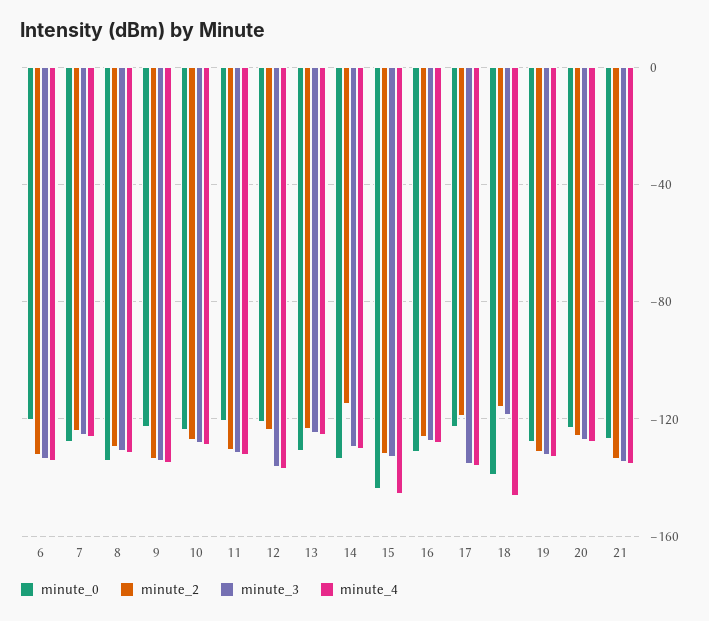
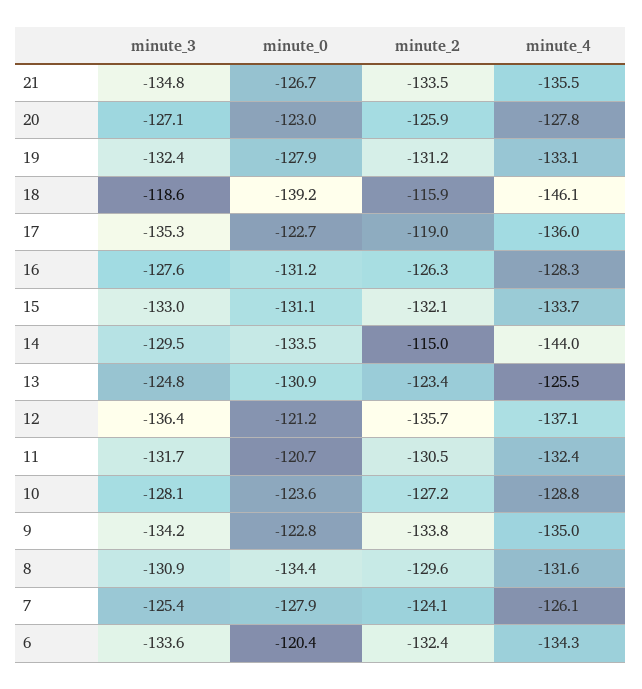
  {
    "minute_0": {
      "6": -120.4,
      "7": -127.9,
      "8": -134.4,
      "9": -122.8,
      "10": -123.6,
      "11": -120.7,
      "12": -121.2,
      "13": -130.9,
      "14": -133.5,
-     "15": -145,
+     "15": -131.1,
      "16": -131.2,
      "17": -122.7,
      "18": -139.2,
      "19": -127.9,
      "20": -123,
      "21": -126.7
    },
    "minute_2": {
      "6": -132.4,
      "7": -124.1,
      "8": -129.6,
      "9": -133.8,
      "10": -127.2,
      "11": -130.5,
-     "12": -125,
+     "12": -135.7,
      "13": -123.4,
      "14": -115,
      "15": -132.1,
      "16": -126.3,
      "17": -119,
      "18": -115.9,
      "19": -131.2,
      "20": -125.9,
      "21": -133.5
    },
    "minute_3": {
      "6": -133.6,
      "7": -125.4,
      "8": -130.9,
      "9": -134.2,
      "10": -128.1,
      "11": -131.7,
      "12": -136.4,
      "13": -124.8,
      "14": -129.5,
      "15": -133,
      "16": -127.6,
      "17": -135.3,
      "18": -118.6,
      "19": -132.4,
      "20": -127.1,
      "21": -134.8
    },
    "minute_4": {
      "6": -134.3,
      "7": -126.1,
      "8": -131.6,
      "9": -135,
      "10": -128.8,
      "11": -132.4,
      "12": -137.1,
      "13": -125.5,
-     "14": -130,
+     "14": -144,
-     "15": -145,
+     "15": -133.7,
      "16": -128.3,
      "17": -136,
      "18": -146.1,
      "19": -133.1,
      "20": -127.8,
      "21": -135.5
    }
  }

